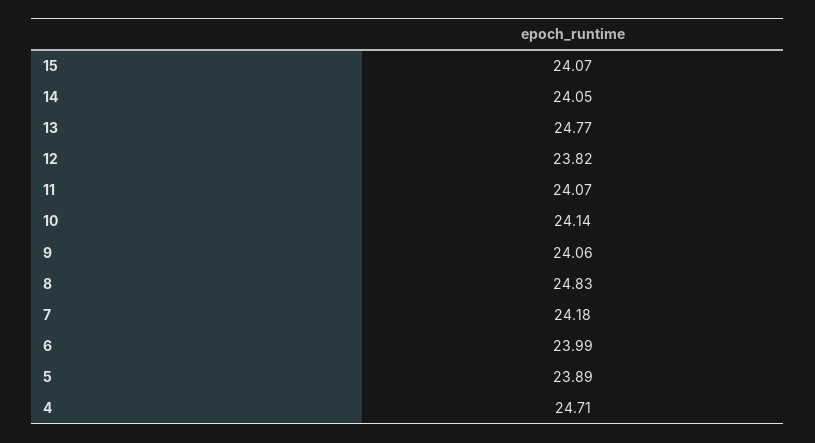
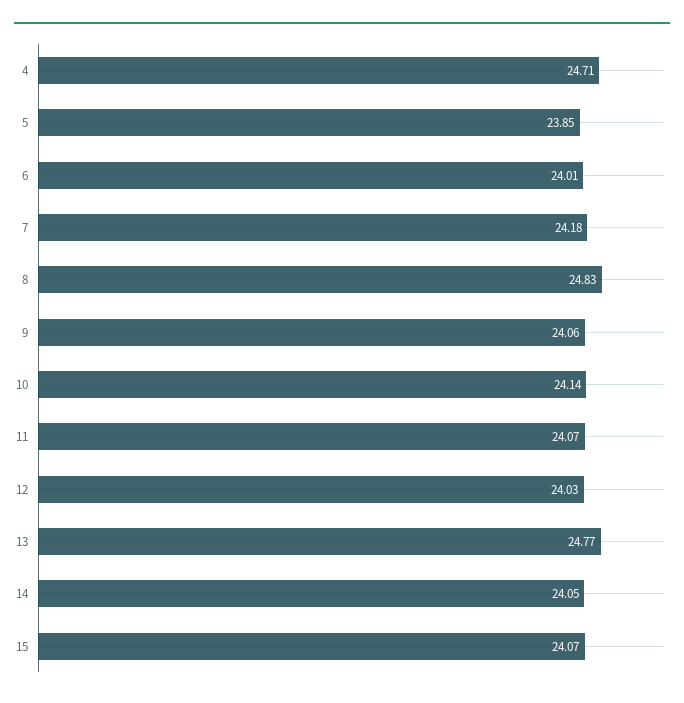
  {
    "15": 24.07,
    "14": 24.05,
    "13": 24.77,
-   "12": 23.82,
+   "12": 24.03,
    "11": 24.07,
    "10": 24.14,
    "9": 24.06,
    "8": 24.83,
    "7": 24.18,
-   "6": 23.99,
+   "6": 24.01,
-   "5": 23.89,
+   "5": 23.85,
    "4": 24.71
  }

